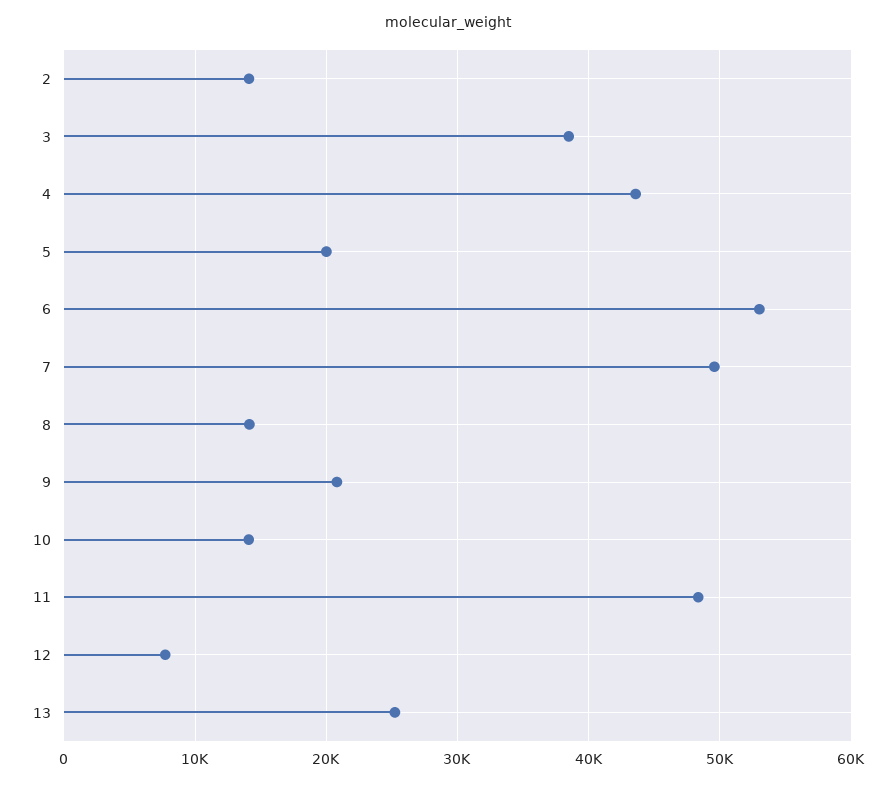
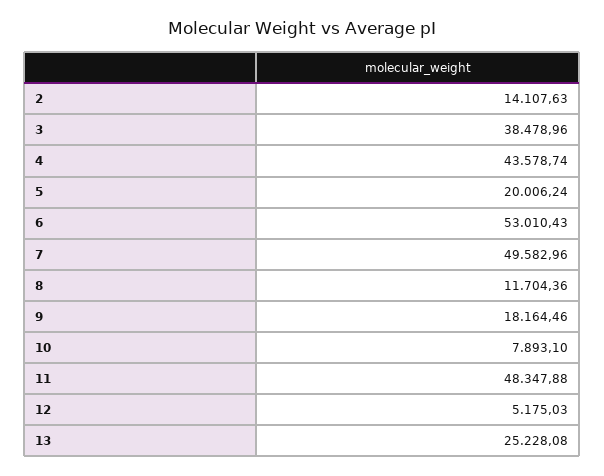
  {
    "2": 14107.63,
    "3": 38478.96,
    "4": 43578.74,
    "5": 20006.24,
    "6": 53010.43,
    "7": 49582.96,
-   "8": 14000,
+   "8": 11704.36,
-   "9": 21000,
+   "9": 18164.46,
-   "10": 14000,
+   "10": 7893.1,
    "11": 48347.88,
-   "12": 8000,
+   "12": 5175.03,
    "13": 25228.08
  }

